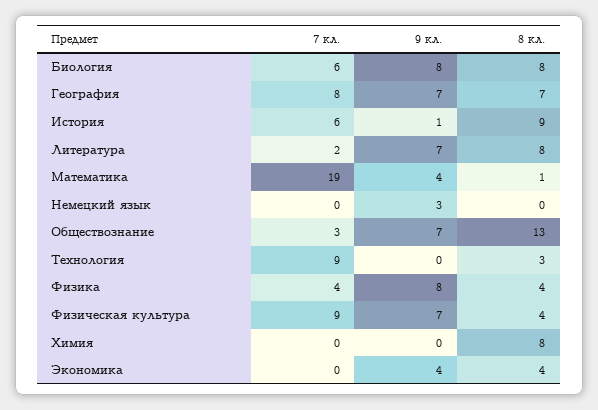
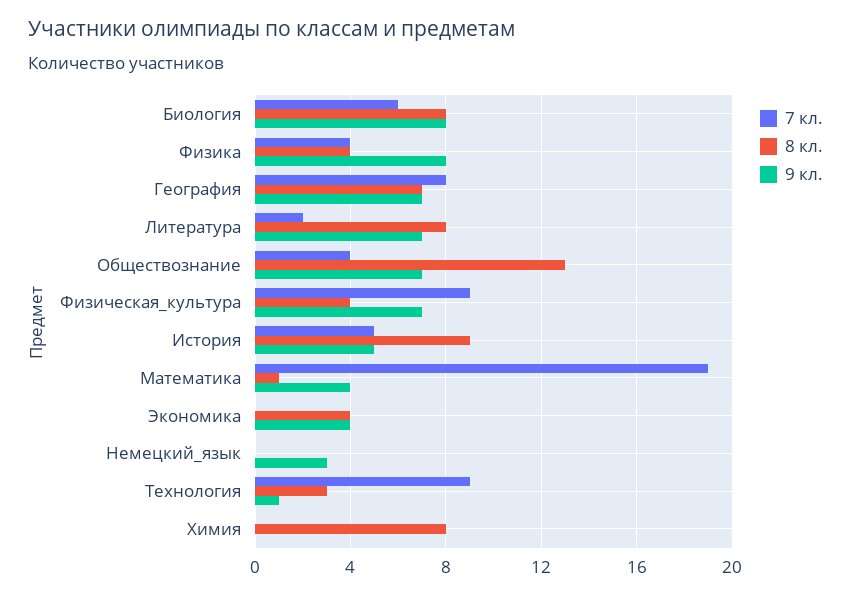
  {
    "7 кл.": {
      "Биология": 6,
      "География": 8,
-     "История": 6,
+     "История": 5,
      "Литература": 2,
      "Математика": 19,
      "Немецкий язык": 0,
-     "Обществознание": 3,
+     "Обществознание": 4,
      "Технология": 9,
      "Физика": 4,
      "Физическая культура": 9,
      "Химия": 0,
      "Экономика": 0
    },
    "9 кл.": {
      "Биология": 8,
      "География": 7,
-     "История": 1,
+     "История": 5,
      "Литература": 7,
      "Математика": 4,
      "Немецкий язык": 3,
      "Обществознание": 7,
-     "Технология": 0,
+     "Технология": 1,
      "Физика": 8,
      "Физическая культура": 7,
      "Химия": 0,
      "Экономика": 4
    },
    "8 кл.": {
      "Биология": 8,
      "География": 7,
      "История": 9,
      "Литература": 8,
      "Математика": 1,
      "Немецкий язык": 0,
      "Обществознание": 13,
      "Технология": 3,
      "Физика": 4,
      "Физическая культура": 4,
      "Химия": 8,
      "Экономика": 4
    }
  }

